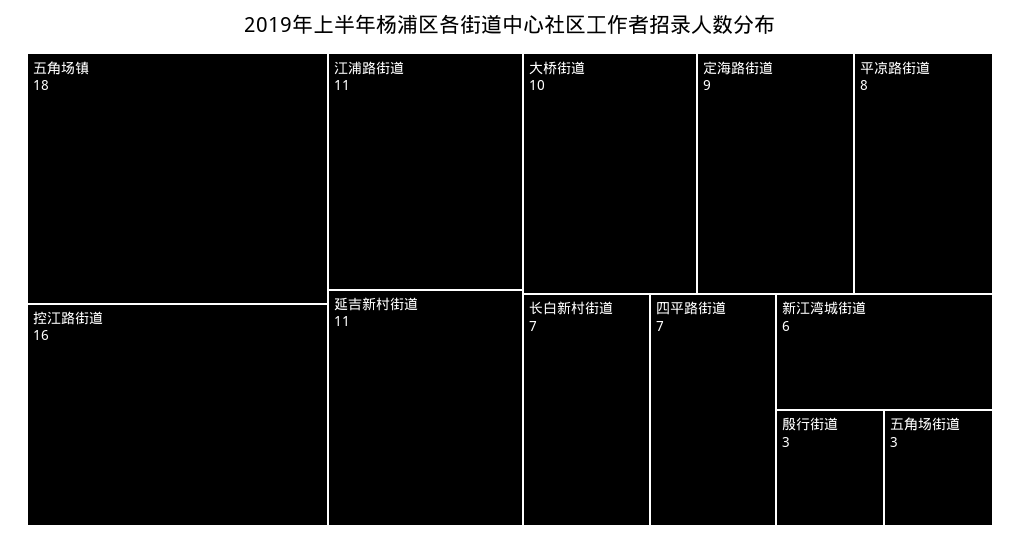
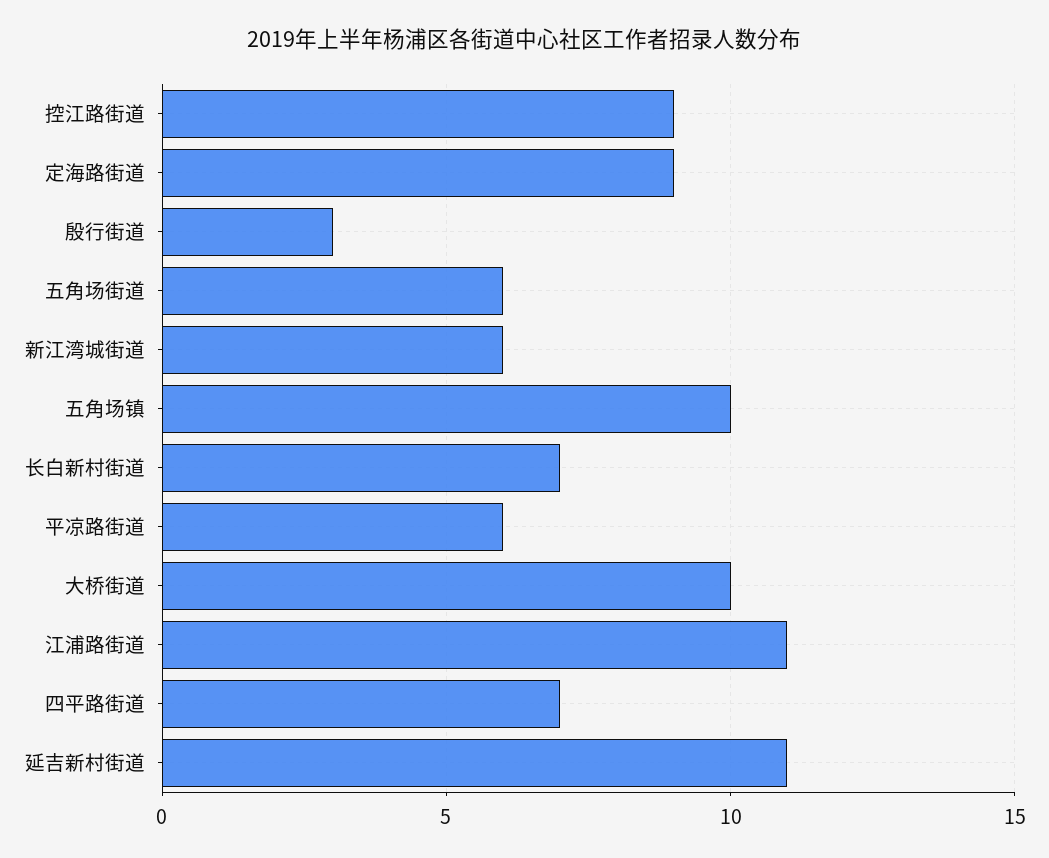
  {
-   "五角场镇": 18,
+   "五角场镇": 10,
-   "控江路街道": 16,
+   "控江路街道": 9,
    "江浦路街道": 11,
    "延吉新村街道": 11,
    "大桥街道": 10,
    "定海路街道": 9,
-   "平凉路街道": 8,
+   "平凉路街道": 6,
    "长白新村街道": 7,
    "四平路街道": 7,
    "新江湾城街道": 6,
    "殷行街道": 3,
-   "五角场街道": 3
+   "五角场街道": 6
  }

